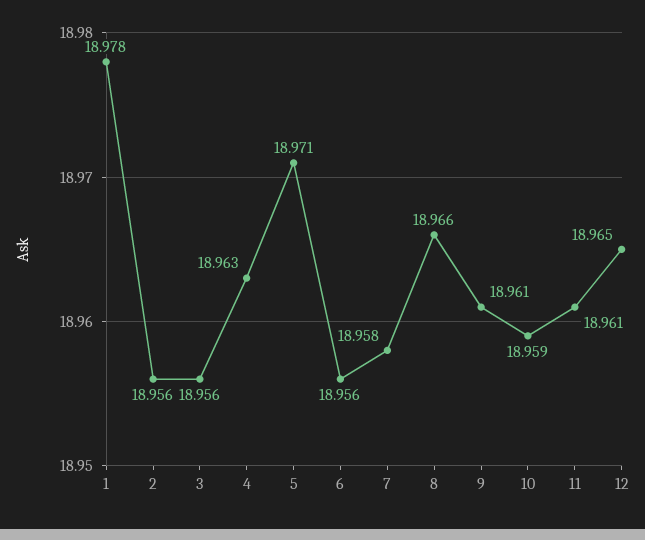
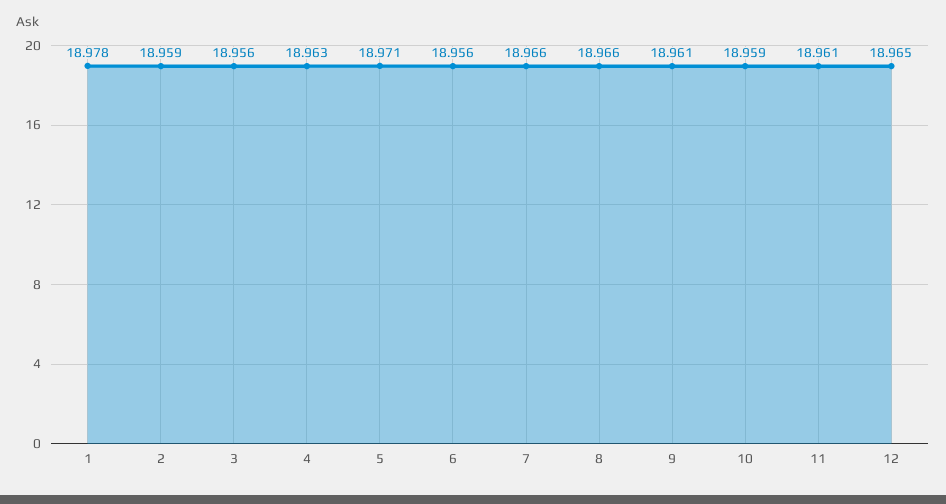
  {
    "1": 18.978,
-   "2": 18.956,
+   "2": 18.959,
    "3": 18.956,
    "4": 18.963,
    "5": 18.971,
    "6": 18.956,
-   "7": 18.958,
+   "7": 18.966,
    "8": 18.966,
    "9": 18.961,
    "10": 18.959,
    "11": 18.961,
    "12": 18.965
  }

